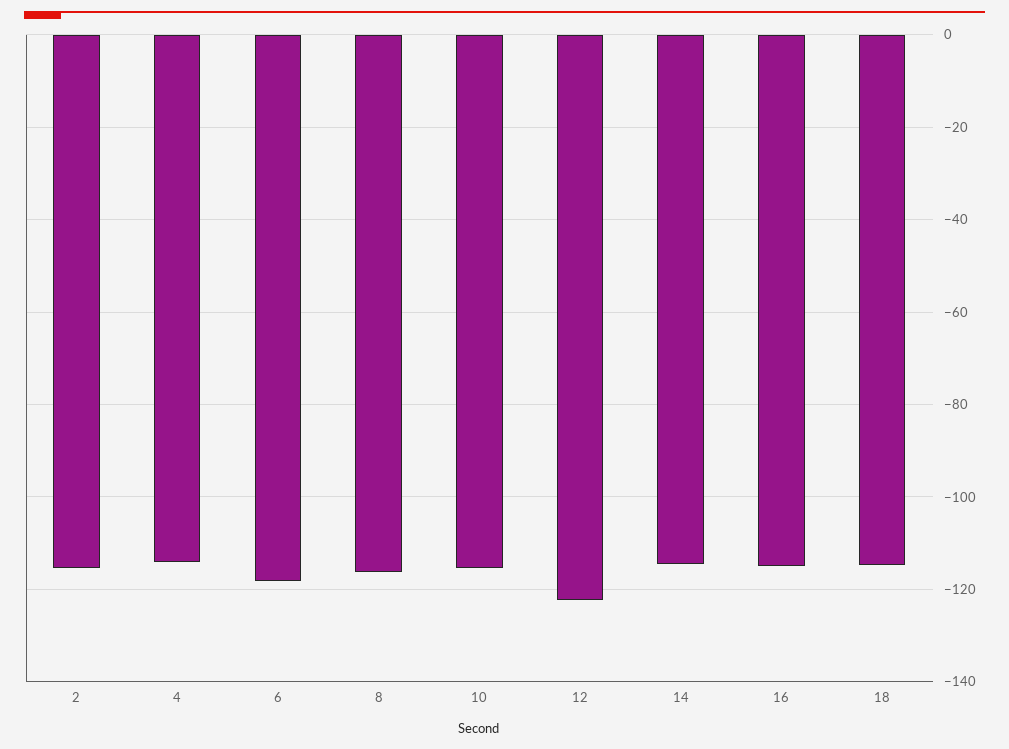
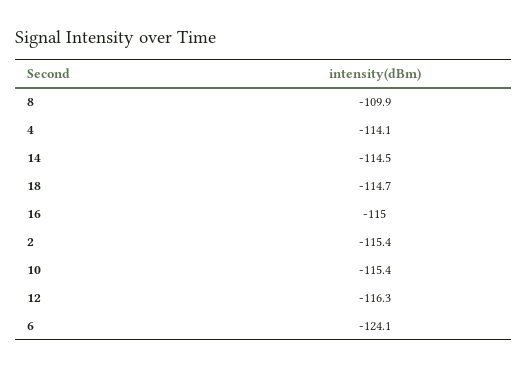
  {
    "2": -115.4,
    "4": -114.1,
-   "6": -118,
+   "6": -124.1,
-   "8": -116,
+   "8": -109.9,
    "10": -115.4,
-   "12": -122,
+   "12": -116.3,
    "14": -114.5,
    "16": -115,
    "18": -114.7
  }

